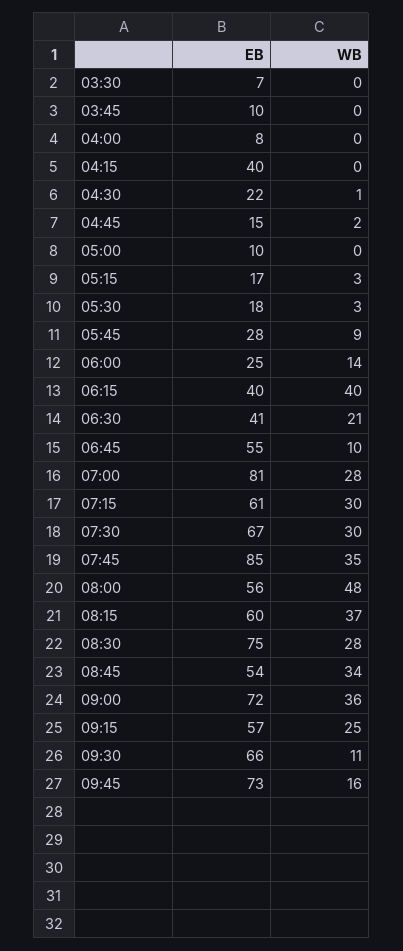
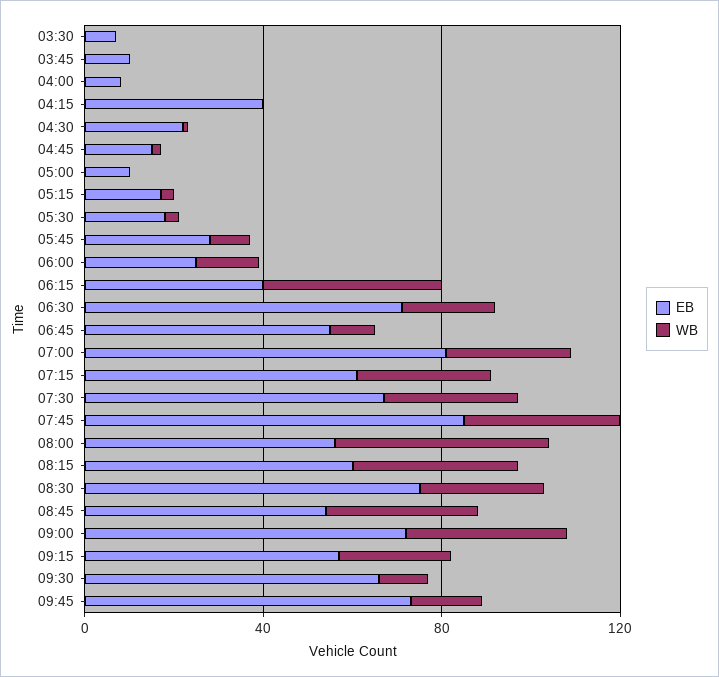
  {
    "EB": {
      "03:30": 7,
      "03:45": 10,
      "04:00": 8,
      "04:15": 40,
      "04:30": 22,
      "04:45": 15,
      "05:00": 10,
      "05:15": 17,
      "05:30": 18,
      "05:45": 28,
      "06:00": 25,
      "06:15": 40,
-     "06:30": 41,
+     "06:30": 70,
      "06:45": 55,
      "07:00": 81,
      "07:15": 61,
      "07:30": 67,
      "07:45": 85,
      "08:00": 56,
      "08:15": 60,
      "08:30": 75,
      "08:45": 54,
      "09:00": 72,
      "09:15": 57,
      "09:30": 66,
      "09:45": 73
    },
    "WB": {
      "03:30": 0,
      "03:45": 0,
      "04:00": 0,
      "04:15": 0,
      "04:30": 1,
      "04:45": 2,
      "05:00": 0,
      "05:15": 3,
      "05:30": 3,
      "05:45": 9,
      "06:00": 14,
      "06:15": 40,
      "06:30": 21,
      "06:45": 10,
      "07:00": 28,
      "07:15": 30,
      "07:30": 30,
      "07:45": 35,
      "08:00": 48,
      "08:15": 37,
      "08:30": 28,
      "08:45": 34,
      "09:00": 36,
      "09:15": 25,
      "09:30": 11,
      "09:45": 16
    }
  }

